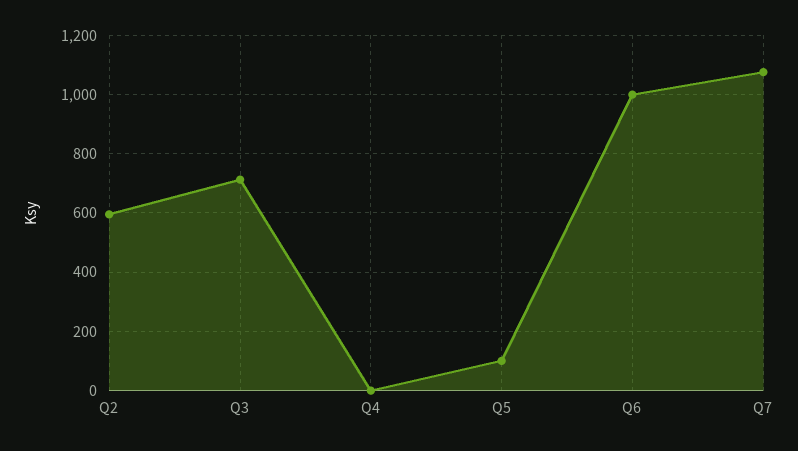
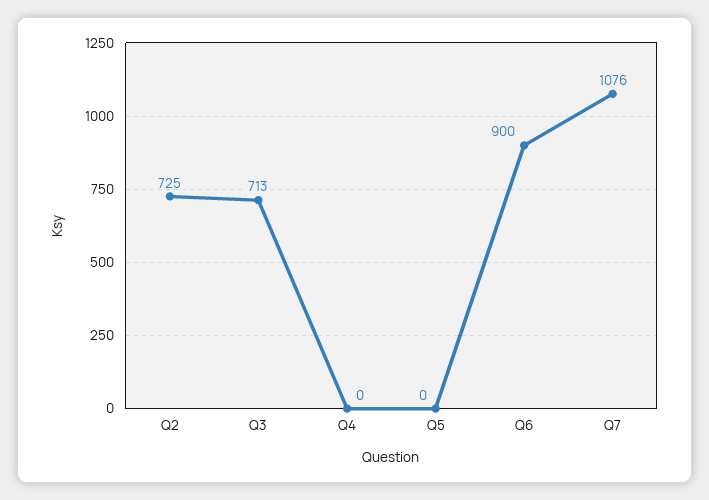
  {
-   "Q2": 600,
+   "Q2": 725,
    "Q3": 713,
    "Q4": 0,
-   "Q5": 100,
+   "Q5": 0,
-   "Q6": 1000,
+   "Q6": 900,
    "Q7": 1076
  }

